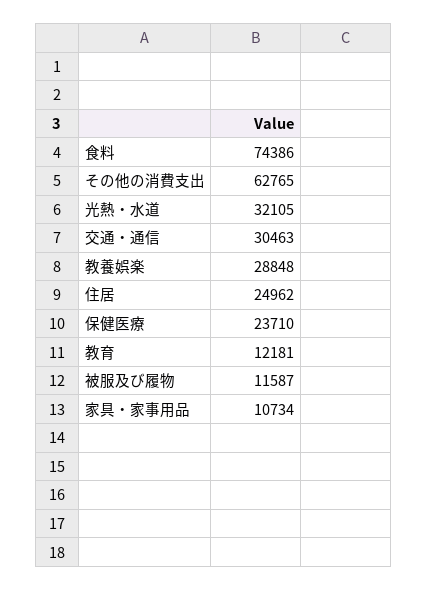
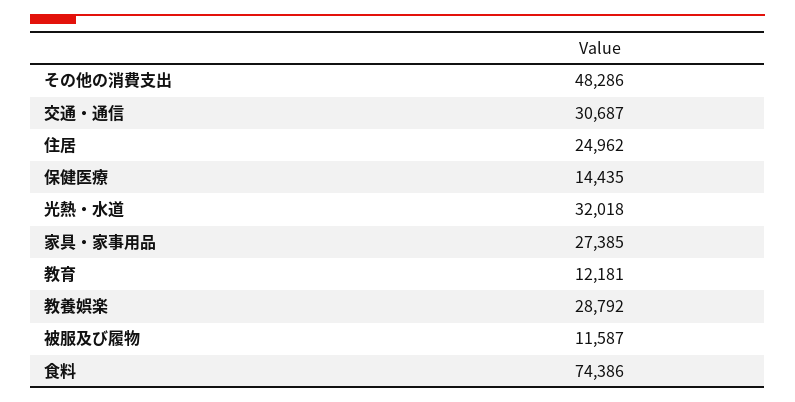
  {
    "食料": 74386,
-   "その他の消費支出": 62765,
+   "その他の消費支出": 48286,
-   "光熱・水道": 32105,
+   "光熱・水道": 32018,
-   "交通・通信": 30463,
+   "交通・通信": 30687,
-   "教養娯楽": 28848,
+   "教養娯楽": 28792,
    "住居": 24962,
-   "保健医療": 23710,
+   "保健医療": 14435,
    "教育": 12181,
    "被服及び履物": 11587,
-   "家具・家事用品": 10734
+   "家具・家事用品": 27385
  }

